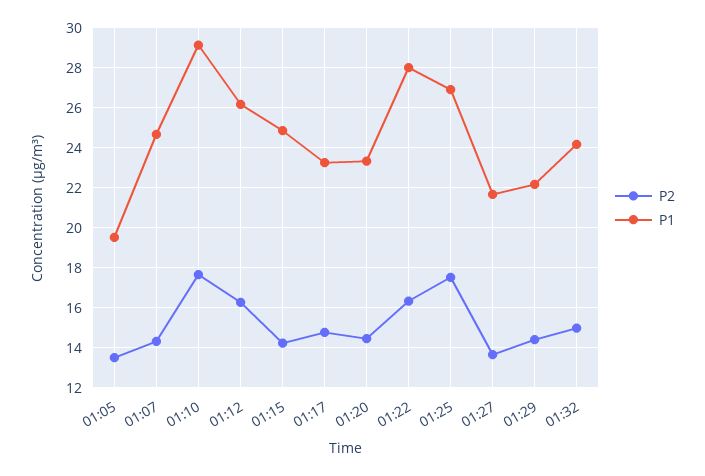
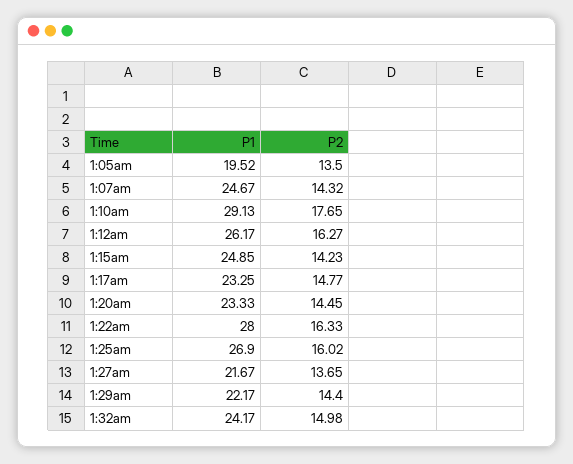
  {
    "P2": {
      "01:05": 13.5,
      "01:07": 14.32,
      "01:10": 17.65,
      "01:12": 16.27,
      "01:15": 14.23,
      "01:17": 14.77,
      "01:20": 14.45,
      "01:22": 16.33,
-     "01:25": 17.5,
+     "01:25": 16.02,
      "01:27": 13.65,
      "01:29": 14.4,
      "01:32": 14.98
    },
    "P1": {
      "01:05": 19.52,
      "01:07": 24.67,
      "01:10": 29.13,
      "01:12": 26.17,
      "01:15": 24.85,
      "01:17": 23.25,
      "01:20": 23.33,
      "01:22": 28,
      "01:25": 26.9,
      "01:27": 21.67,
      "01:29": 22.17,
      "01:32": 24.17
    }
  }

